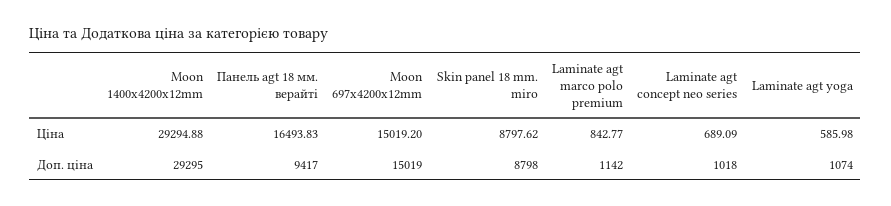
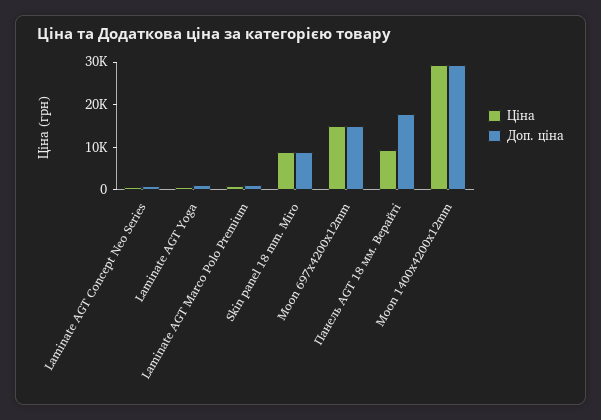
  {
    "Ціна": {
      "Moon 1400x4200x12mm": 29294.88,
-     "Панель agt 18 мм. верайті": 16493.83,
+     "Панель agt 18 мм. верайті": 10000,
      "Moon 697x4200x12mm": 15019.2,
      "Skin panel 18 mm. miro": 8797.62,
      "Laminate agt marco polo premium": 842.77,
      "Laminate agt concept neo series": 689.09,
      "Laminate agt yoga": 585.98
    },
    "Доп. ціна": {
      "Moon 1400x4200x12mm": 29295,
-     "Панель agt 18 мм. верайті": 9417,
+     "Панель agt 18 мм. верайті": 18000,
      "Moon 697x4200x12mm": 15019,
      "Skin panel 18 mm. miro": 8798,
      "Laminate agt marco polo premium": 1142,
      "Laminate agt concept neo series": 1018,
      "Laminate agt yoga": 1074
    }
  }

